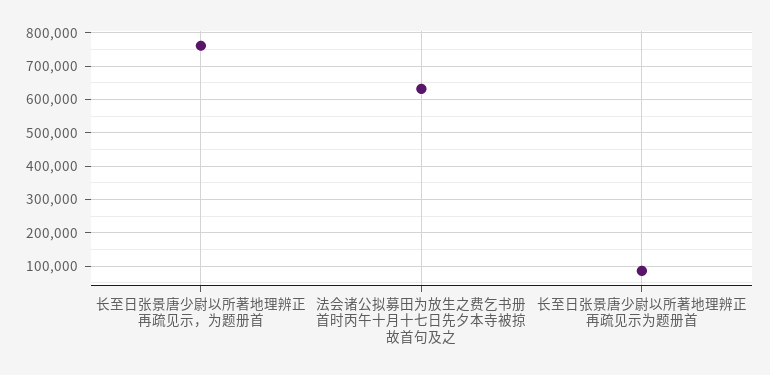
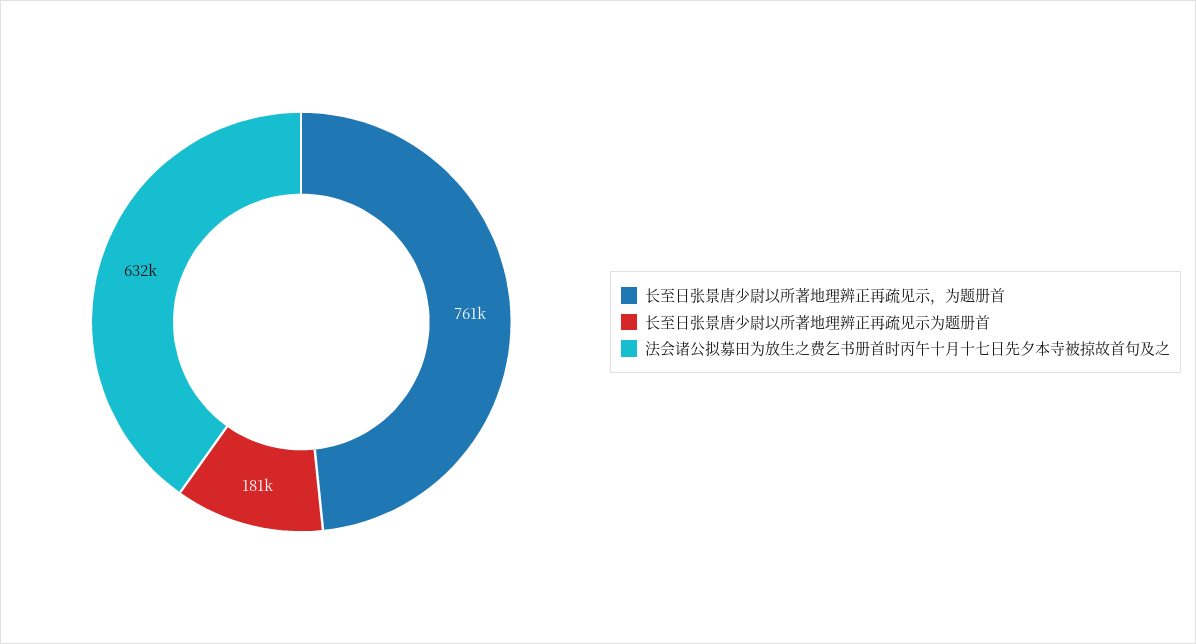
  {
    "长至日张景唐少尉以所著地理辨正再疏见示，为题册首": 761000,
    "法会诸公拟募田为放生之费乞书册首时丙午十月十七日先夕本寺被掠故首句及之": 632000,
-   "长至日张景唐少尉以所著地理辨正再疏见示为题册首": 80000
+   "长至日张景唐少尉以所著地理辨正再疏见示为题册首": 181000
  }

